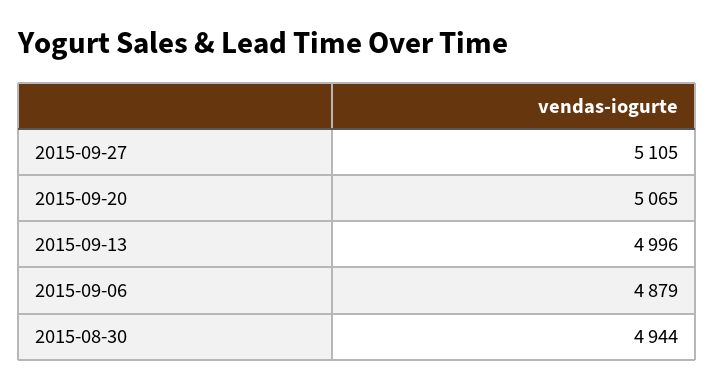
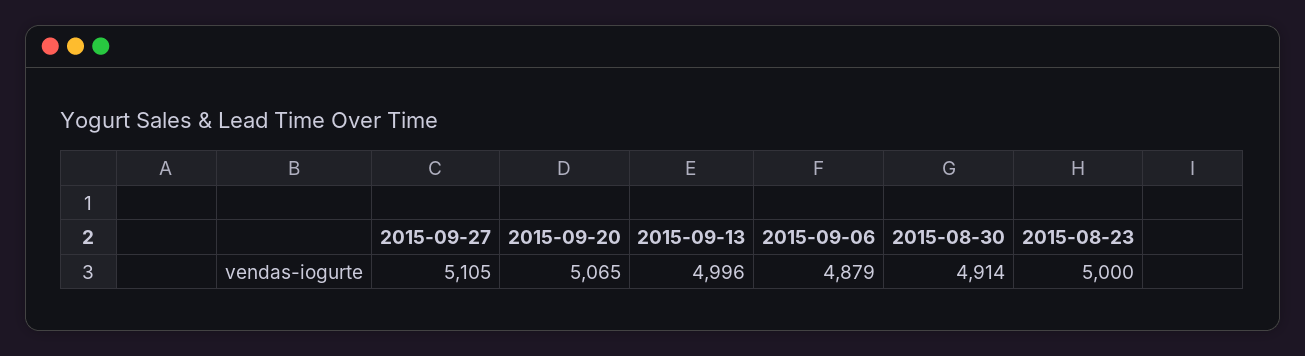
  {
    "2015-09-27": 5105,
    "2015-09-20": 5065,
    "2015-09-13": 4996,
    "2015-09-06": 4879,
-   "2015-08-30": 4944
+   "2015-08-30": 4914,
+   "2015-08-23": 5000
  }

